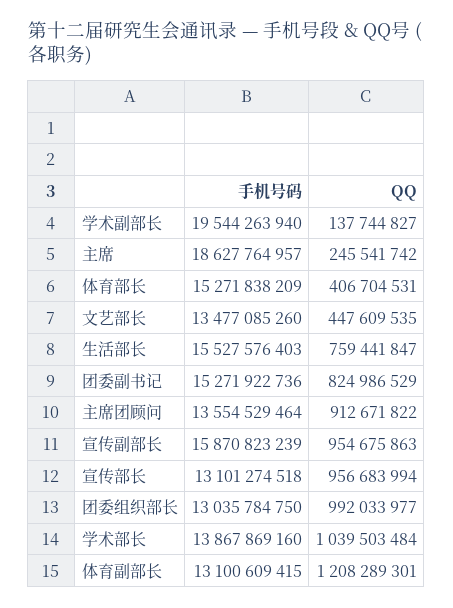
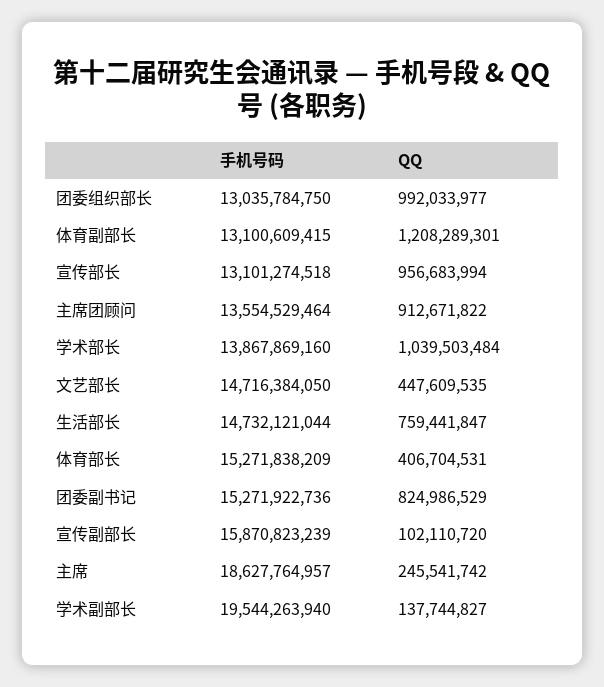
  {
    "手机号码": {
      "学术副部长": 19544263940,
      "主席": 18627764957,
      "体育部长": 15271838209,
-     "文艺部长": 13477085260,
+     "文艺部长": 14716384050,
-     "生活部长": 15527576403,
+     "生活部长": 14732121044,
      "团委副书记": 15271922736,
      "主席团顾问": 13554529464,
      "宣传副部长": 15870823239,
      "宣传部长": 13101274518,
      "团委组织部长": 13035784750,
      "学术部长": 13867869160,
      "体育副部长": 13100609415
    },
    "QQ": {
      "学术副部长": 137744827,
      "主席": 245541742,
      "体育部长": 406704531,
      "文艺部长": 447609535,
      "生活部长": 759441847,
      "团委副书记": 824986529,
      "主席团顾问": 912671822,
-     "宣传副部长": 954675863,
+     "宣传副部长": 102110720,
      "宣传部长": 956683994,
      "团委组织部长": 992033977,
      "学术部长": 1039503484,
      "体育副部长": 1208289301
    }
  }

